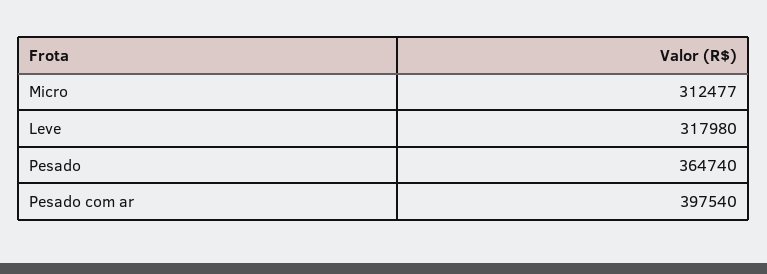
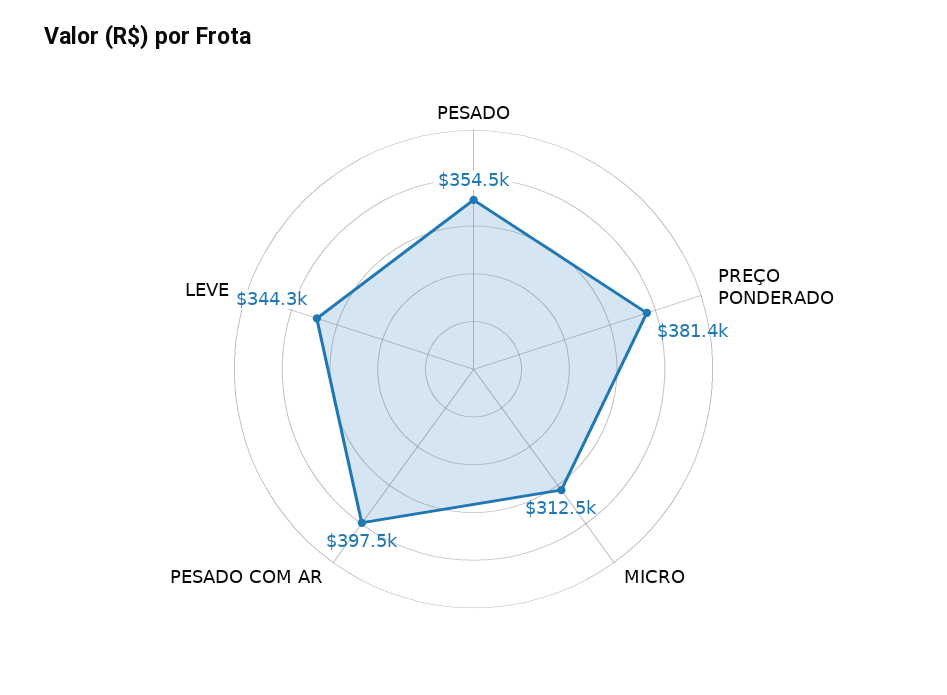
  {
    "Micro": 312477,
-   "Leve": 317980,
+   "Leve": 344300,
-   "Pesado": 364740,
+   "Pesado": 354500,
-   "Pesado com ar": 397540
+   "Pesado com ar": 397540,
+   "PREÇO PONDERADO": 381400
  }

